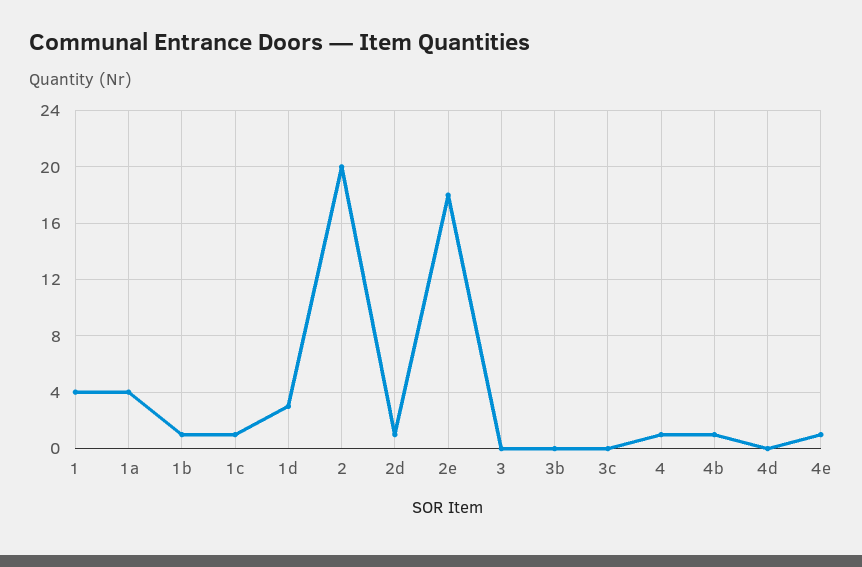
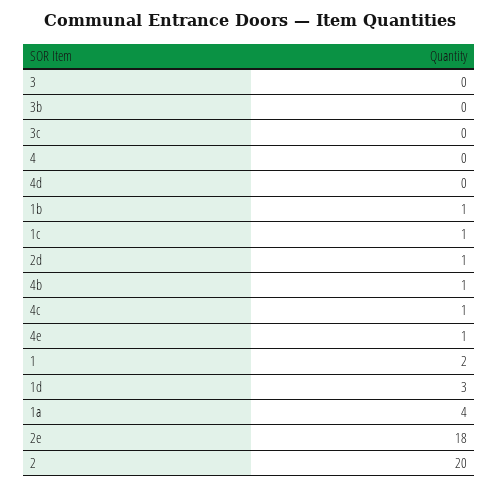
  {
-   "1": 4,
+   "1": 2,
    "1a": 4,
    "1b": 1,
    "1c": 1,
    "1d": 3,
    "2": 20,
    "2d": 1,
    "2e": 18,
    "3": 0,
    "3b": 0,
    "3c": 0,
-   "4": 1,
+   "4": 0,
    "4b": 1,
    "4d": 0,
-   "4e": 1
+   "4e": 1,
+   "4c": 1
  }

